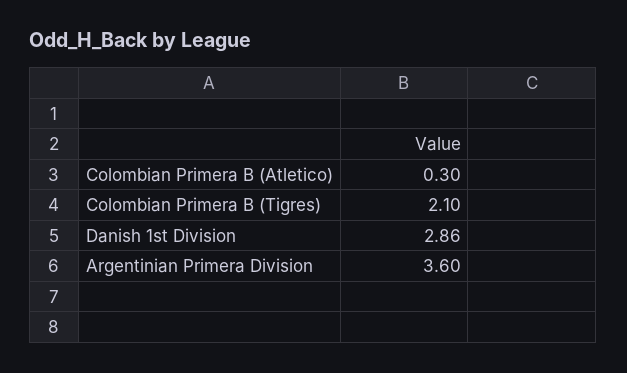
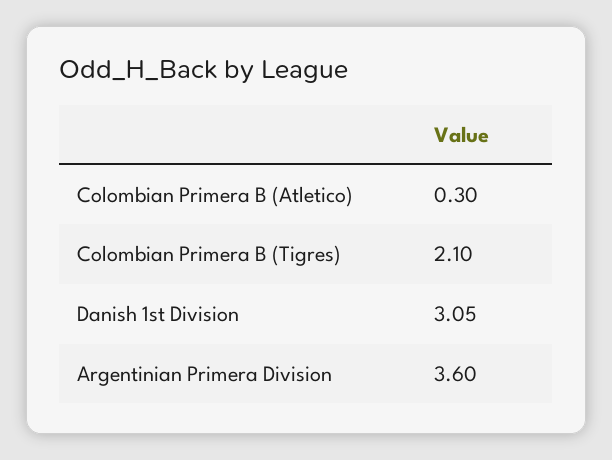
  {
    "Colombian Primera B (Atletico)": 0.3,
    "Colombian Primera B (Tigres)": 2.1,
-   "Danish 1st Division": 2.86,
+   "Danish 1st Division": 3.05,
    "Argentinian Primera Division": 3.6
  }

